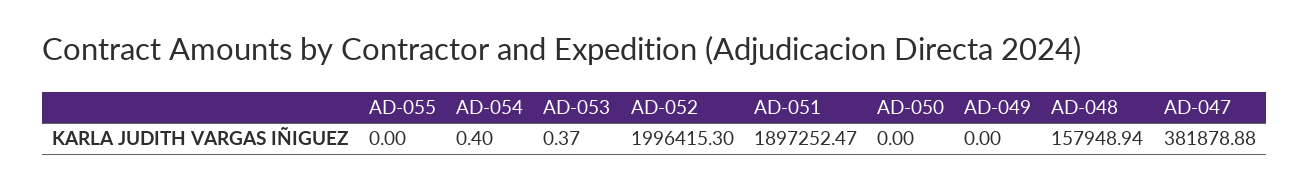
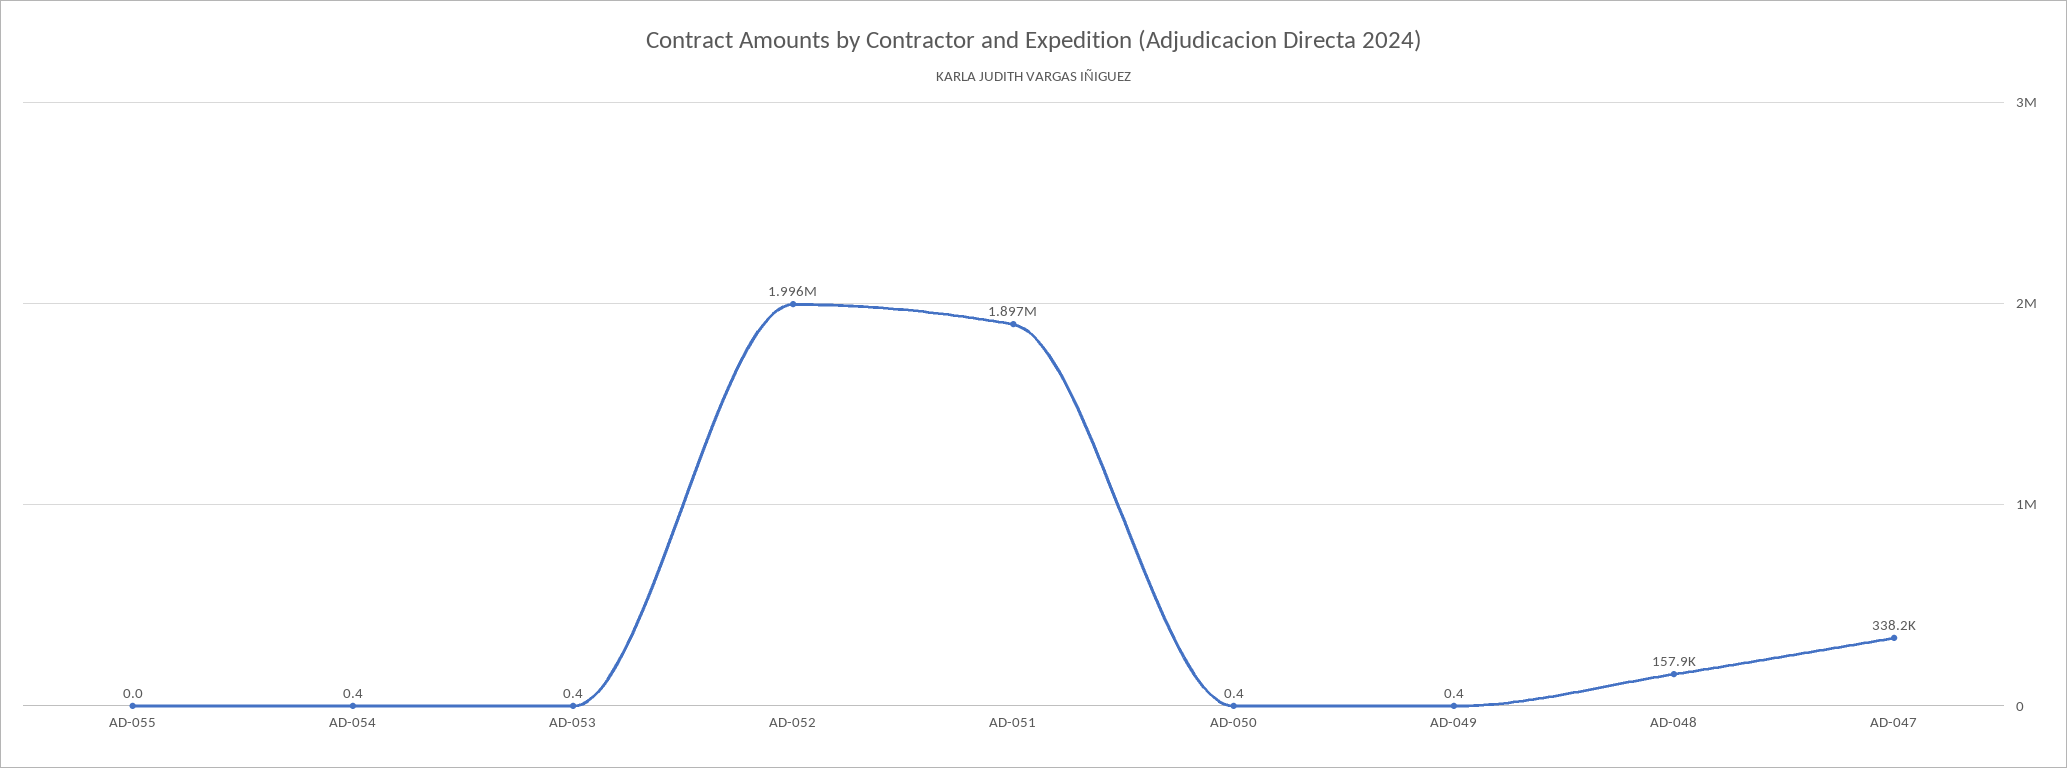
  {
    "AD-055": 0,
    "AD-054": 0.4,
    "AD-053": 0.37,
    "AD-052": 1996415.3,
    "AD-051": 1897252.47,
-   "AD-050": 0,
+   "AD-050": 0.4,
-   "AD-049": 0,
+   "AD-049": 0.4,
    "AD-048": 157948.94,
-   "AD-047": 381878.88
+   "AD-047": 338200
  }

